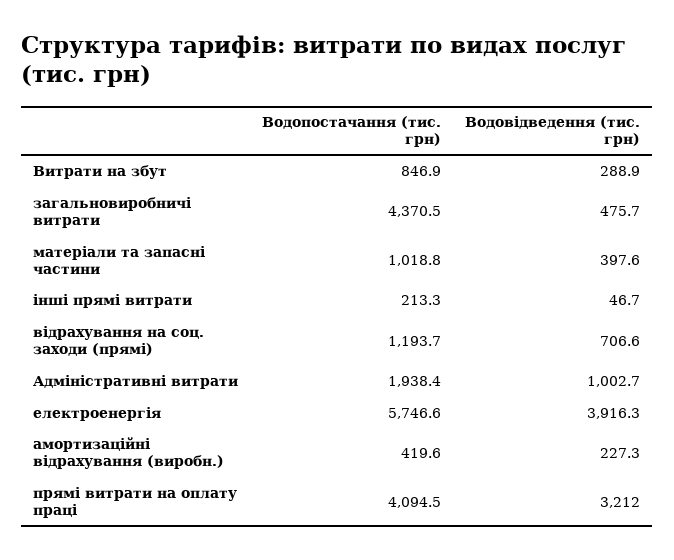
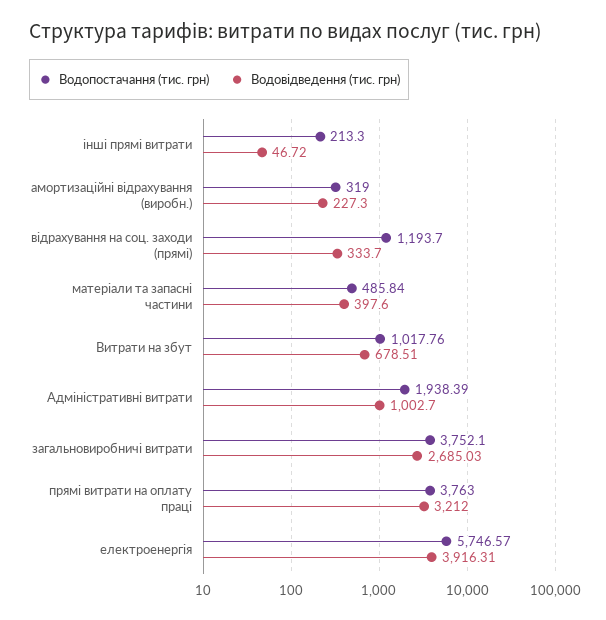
  {
    "Водопостачання (тис. грн)": {
-     "Витрати на збут": 846.9,
+     "Витрати на збут": 1017.76,
-     "загальновиробничі витрати": 4370.5,
+     "загальновиробничі витрати": 3752.1,
-     "матеріали та запасні частини": 1018.8,
+     "матеріали та запасні частини": 485.84,
      "інші прямі витрати": 213.3,
      "відрахування на соц. заходи (прямі)": 1193.7,
      "Адміністративні витрати": 1938.39,
      "електроенергія": 5746.57,
-     "амортизаційні відрахування (виробн.)": 419.6,
+     "амортизаційні відрахування (виробн.)": 319,
-     "прямі витрати на оплату праці": 4094.5
+     "прямі витрати на оплату праці": 3763
    },
    "Водовідведення (тис. грн)": {
-     "Витрати на збут": 288.9,
+     "Витрати на збут": 678.51,
-     "загальновиробничі витрати": 475.7,
+     "загальновиробничі витрати": 2685.03,
      "матеріали та запасні частини": 397.6,
      "інші прямі витрати": 46.72,
-     "відрахування на соц. заходи (прямі)": 706.6,
+     "відрахування на соц. заходи (прямі)": 333.7,
      "Адміністративні витрати": 1002.7,
      "електроенергія": 3916.31,
      "амортизаційні відрахування (виробн.)": 227.3,
      "прямі витрати на оплату праці": 3212
    }
  }

